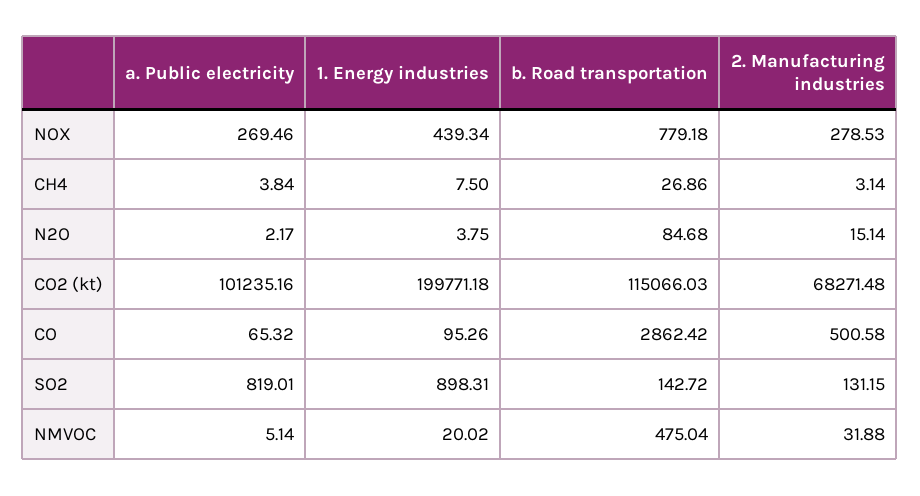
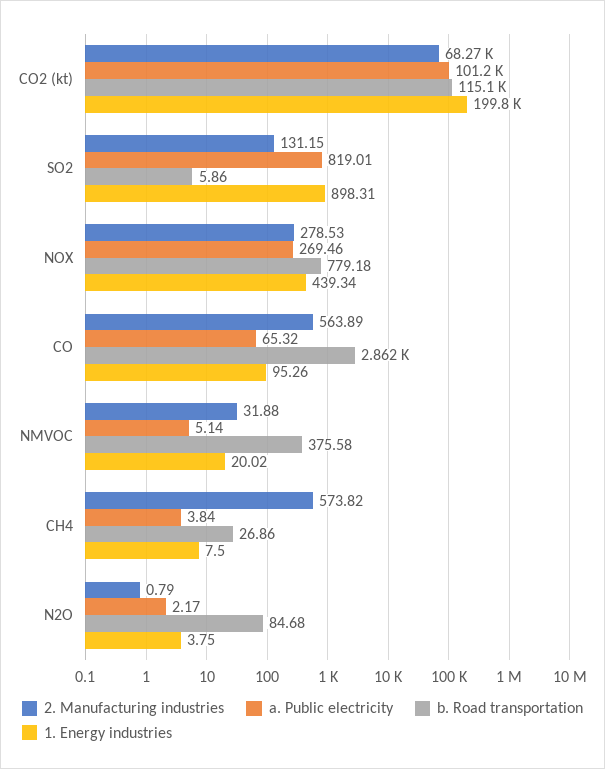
  {
    "a. Public electricity": {
      "NOX": 269.46,
      "CH4": 3.84,
      "N2O": 2.17,
      "CO2 (kt)": 101235.16,
      "CO": 65.32,
      "SO2": 819.01,
      "NMVOC": 5.14
    },
    "1. Energy industries": {
      "NOX": 439.34,
      "CH4": 7.5,
      "N2O": 3.75,
      "CO2 (kt)": 199771.18,
      "CO": 95.26,
      "SO2": 898.31,
      "NMVOC": 20.02
    },
    "b. Road transportation": {
      "NOX": 779.18,
      "CH4": 26.86,
      "N2O": 84.68,
      "CO2 (kt)": 115066.03,
      "CO": 2862.42,
-     "SO2": 142.72,
+     "SO2": 5.86,
-     "NMVOC": 475.04
+     "NMVOC": 375.58
    },
    "2. Manufacturing industries": {
      "NOX": 278.53,
-     "CH4": 3.14,
+     "CH4": 573.82,
-     "N2O": 15.14,
+     "N2O": 0.79,
      "CO2 (kt)": 68271.48,
-     "CO": 500.58,
+     "CO": 563.89,
      "SO2": 131.15,
      "NMVOC": 31.88
    }
  }

